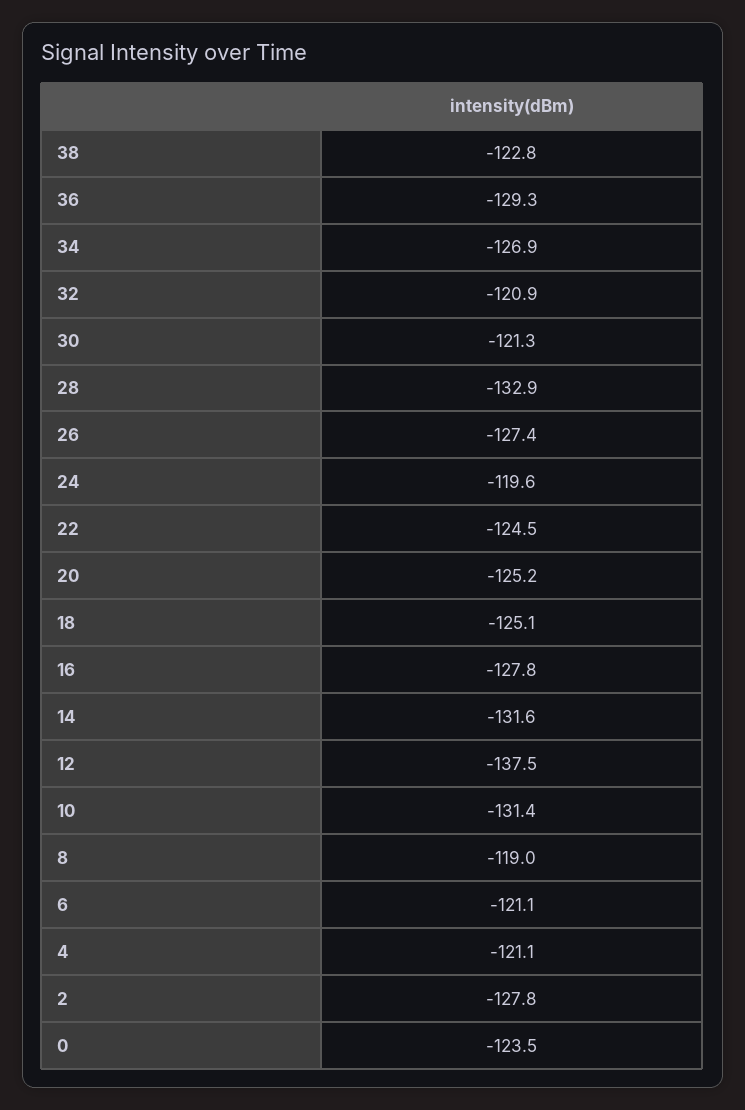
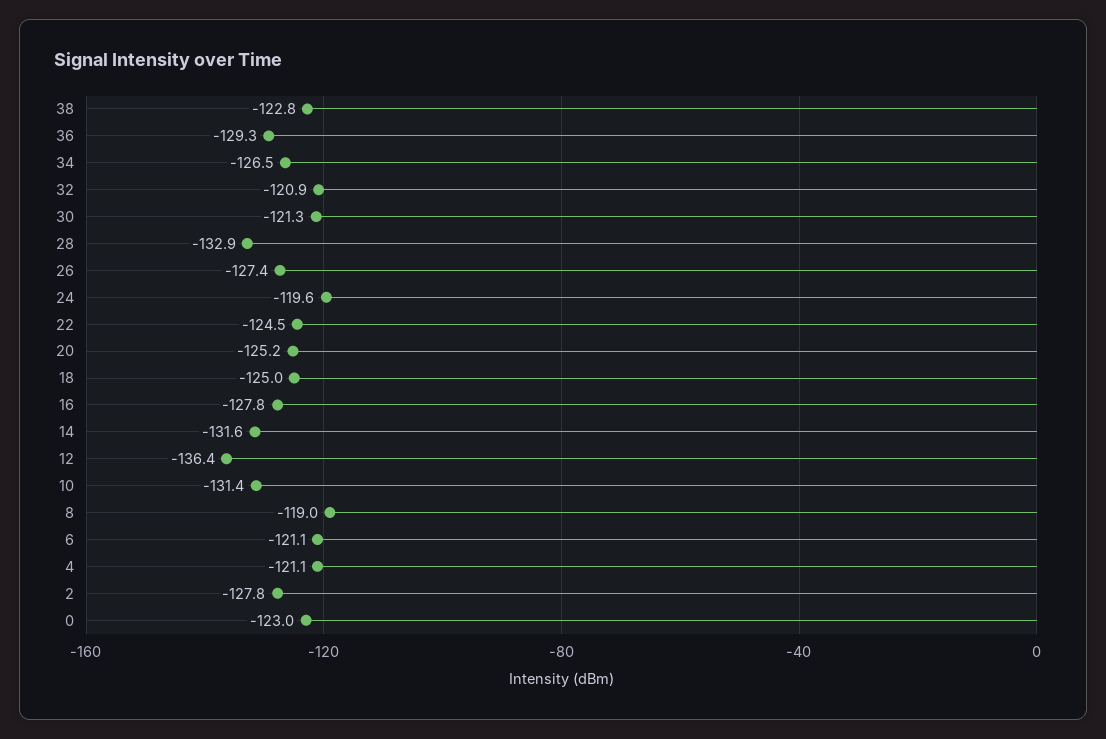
  {
    "38": -122.8,
    "36": -129.3,
-   "34": -126.9,
+   "34": -126.5,
    "32": -120.9,
    "30": -121.3,
    "28": -132.9,
    "26": -127.4,
    "24": -119.6,
    "22": -124.5,
    "20": -125.2,
-   "18": -125.1,
+   "18": -125,
    "16": -127.8,
    "14": -131.6,
-   "12": -137.5,
+   "12": -136.4,
    "10": -131.4,
    "8": -119,
    "6": -121.1,
    "4": -121.1,
    "2": -127.8,
-   "0": -123.5
+   "0": -123
  }

